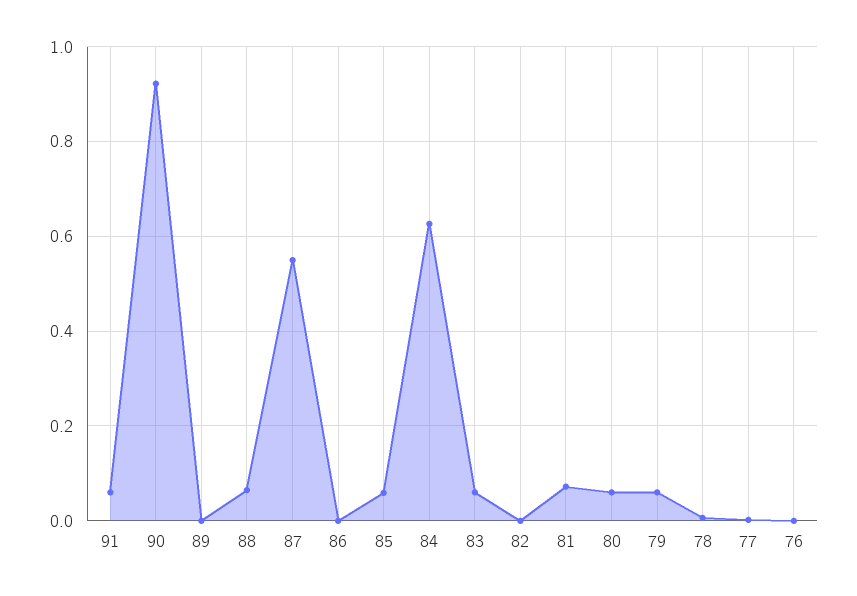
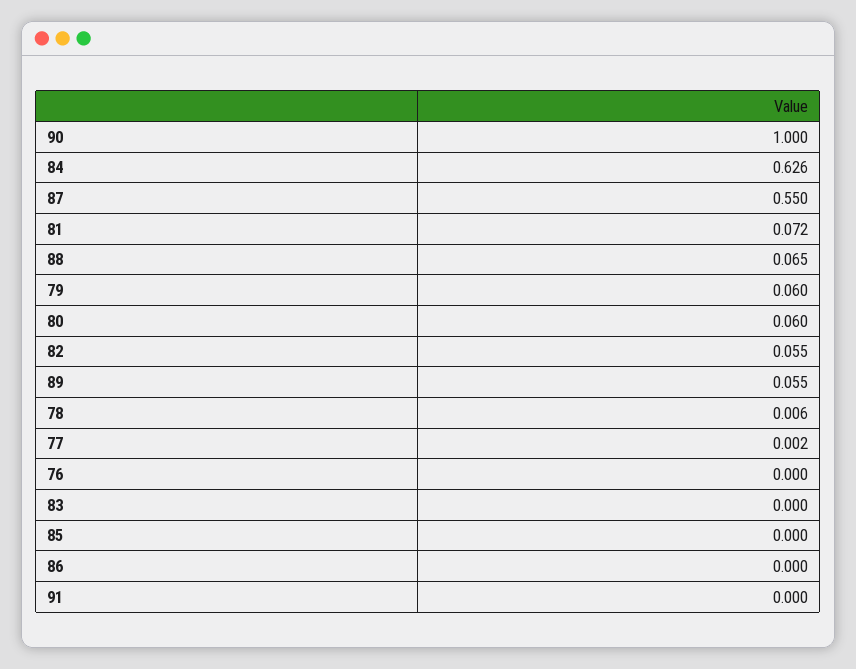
  {
-   "91": 0.06,
+   "91": 0,
-   "90": 0.92,
+   "90": 1,
-   "89": 0,
+   "89": 0.055,
    "88": 0.065,
    "87": 0.55,
    "86": 0,
-   "85": 0.06,
+   "85": 0,
    "84": 0.626,
-   "83": 0.06,
+   "83": 0,
-   "82": 0,
+   "82": 0.055,
    "81": 0.072,
    "80": 0.06,
    "79": 0.06,
    "78": 0.006,
    "77": 0.002,
    "76": 0
  }

